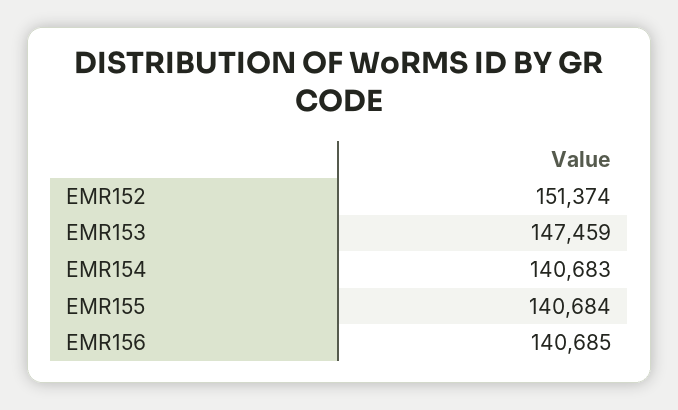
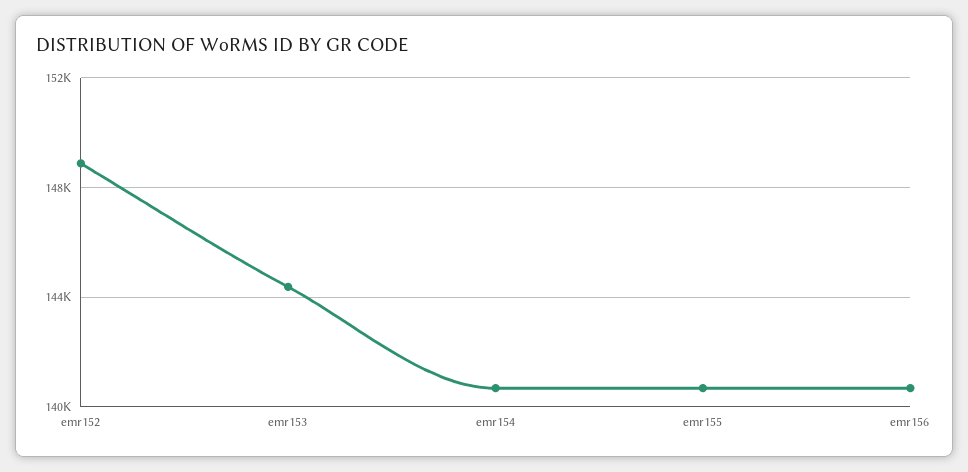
  {
-   "EMR152": 151374,
+   "EMR152": 149000,
-   "EMR153": 147459,
+   "EMR153": 144500,
    "EMR154": 140683,
    "EMR155": 140684,
    "EMR156": 140685
  }

